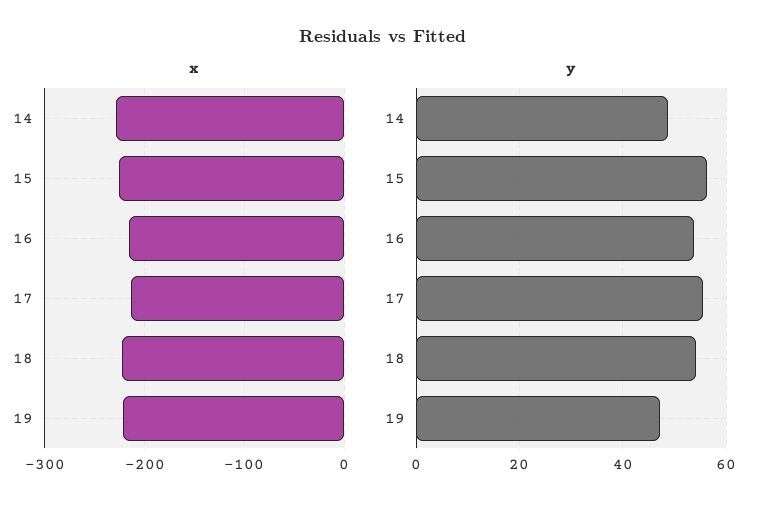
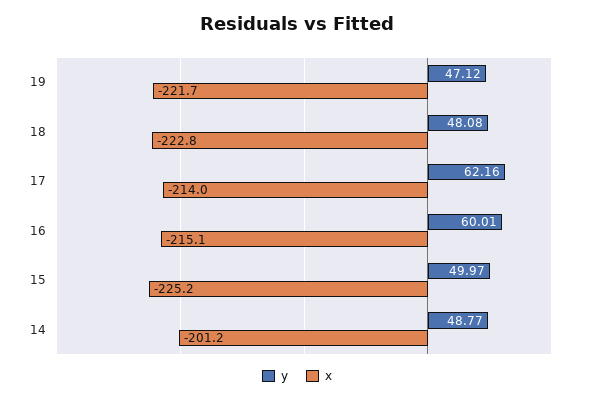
  {
    "x": {
-     "14": -230,
+     "14": -201.2,
      "15": -225.2,
      "16": -215.1,
      "17": -214,
      "18": -222.8,
      "19": -221.7
    },
    "y": {
      "14": 48.77,
-     "15": 56,
+     "15": 49.97,
-     "16": 54,
+     "16": 60.01,
-     "17": 56,
+     "17": 62.16,
-     "18": 54,
+     "18": 48.08,
      "19": 47.12
    }
  }

